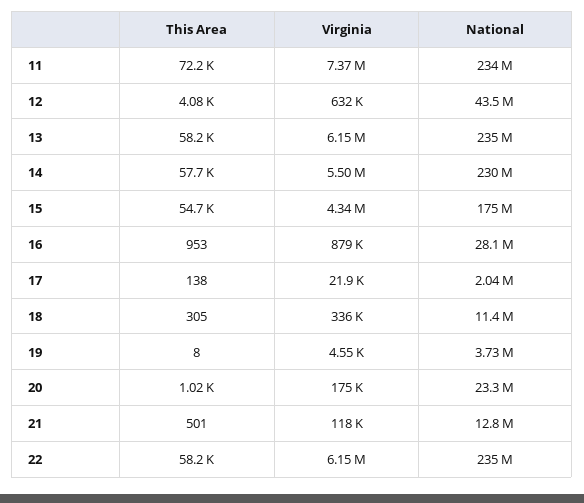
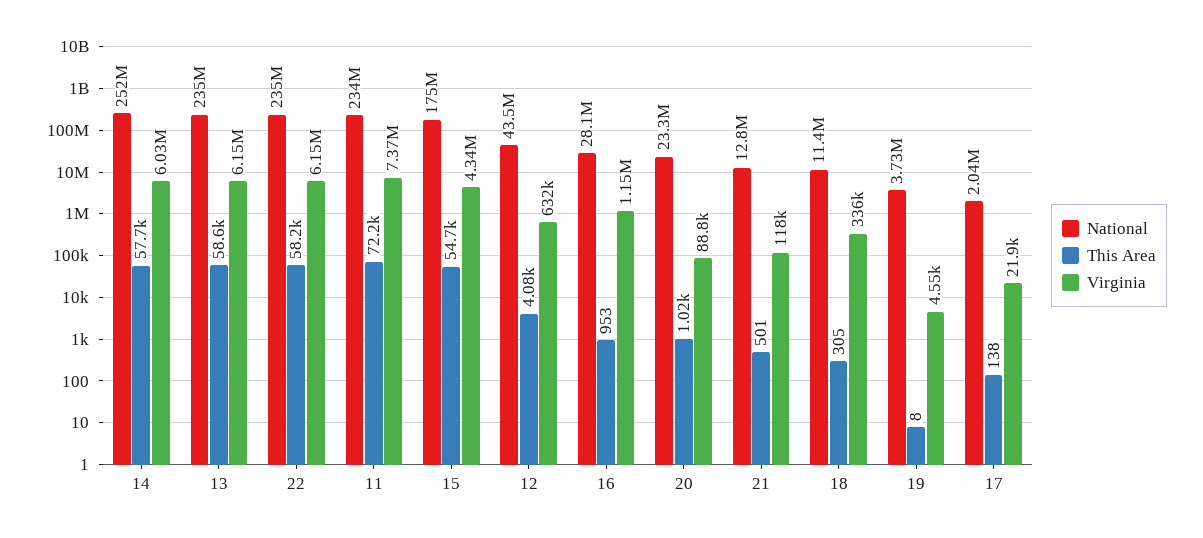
  {
    "This Area": {
      "11": 72200,
      "12": 4080,
-     "13": 58200,
+     "13": 58600,
      "14": 57700,
      "15": 54700,
      "16": 953,
      "17": 138,
      "18": 305,
      "19": 8,
      "20": 1020,
      "21": 501,
      "22": 58200
    },
    "Virginia": {
      "11": 7370000,
      "12": 632000,
      "13": 6150000,
-     "14": 5500000,
+     "14": 6030000,
      "15": 4340000,
-     "16": 879000,
+     "16": 1150000,
      "17": 21900,
      "18": 336000,
      "19": 4550,
-     "20": 175000,
+     "20": 88800,
      "21": 118000,
      "22": 6150000
    },
    "National": {
      "11": 234000000,
      "12": 43500000,
      "13": 235000000,
-     "14": 230000000,
+     "14": 252000000,
      "15": 175000000,
      "16": 28100000,
      "17": 2040000,
      "18": 11400000,
      "19": 3730000,
      "20": 23300000,
      "21": 12800000,
      "22": 235000000
    }
  }

